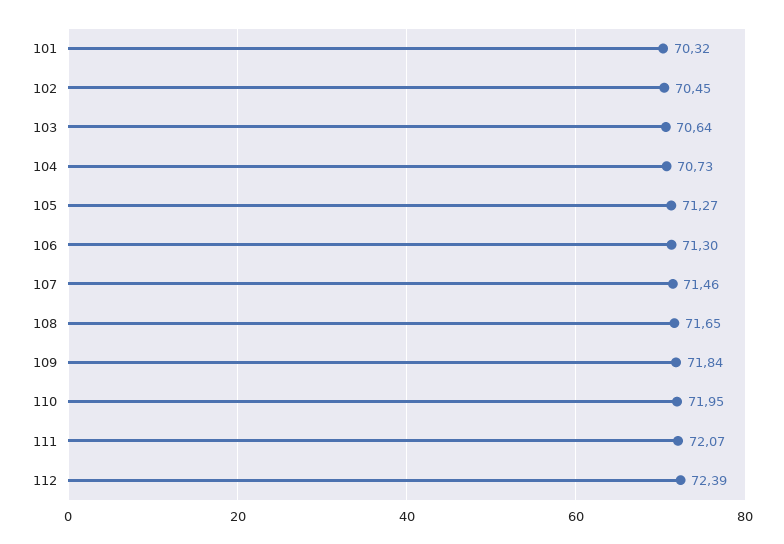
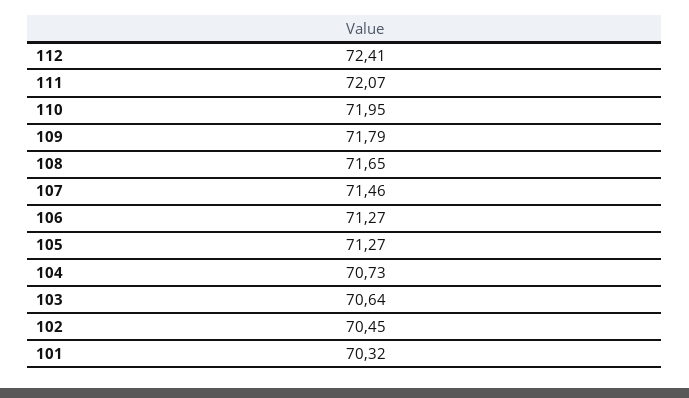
  {
    "101": 70.32,
    "102": 70.45,
    "103": 70.64,
    "104": 70.73,
    "105": 71.27,
-   "106": 71.3,
+   "106": 71.27,
    "107": 71.46,
    "108": 71.65,
-   "109": 71.84,
+   "109": 71.79,
    "110": 71.95,
    "111": 72.07,
-   "112": 72.39
+   "112": 72.41
  }

